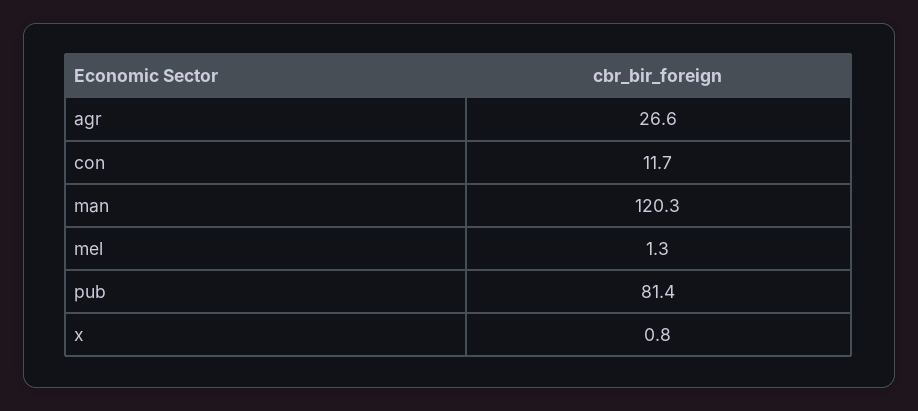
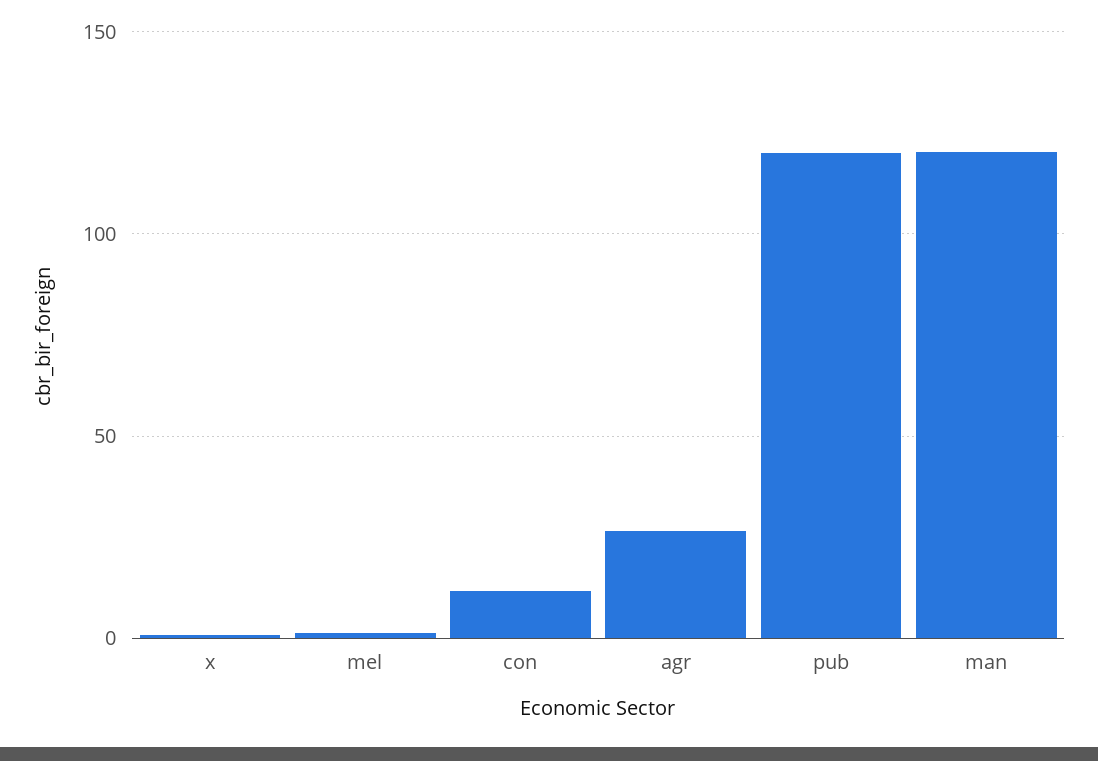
  {
    "agr": 26.6,
    "con": 11.7,
    "man": 120.3,
    "mel": 1.3,
-   "pub": 81.4,
+   "pub": 120,
    "x": 0.8
  }

